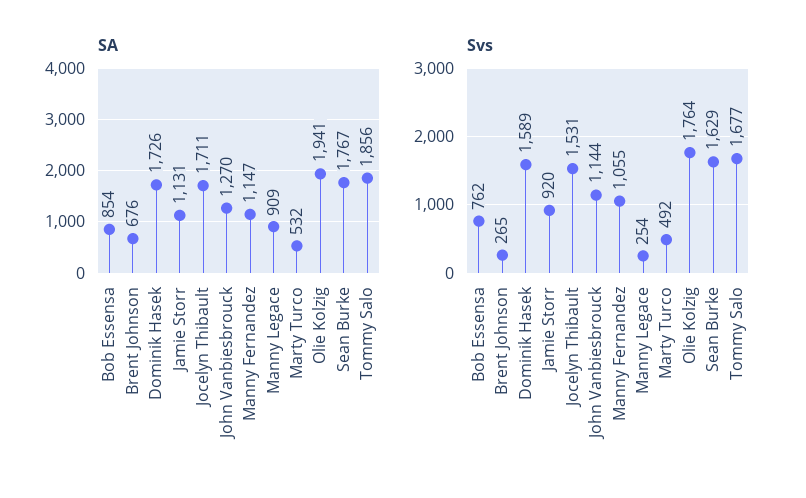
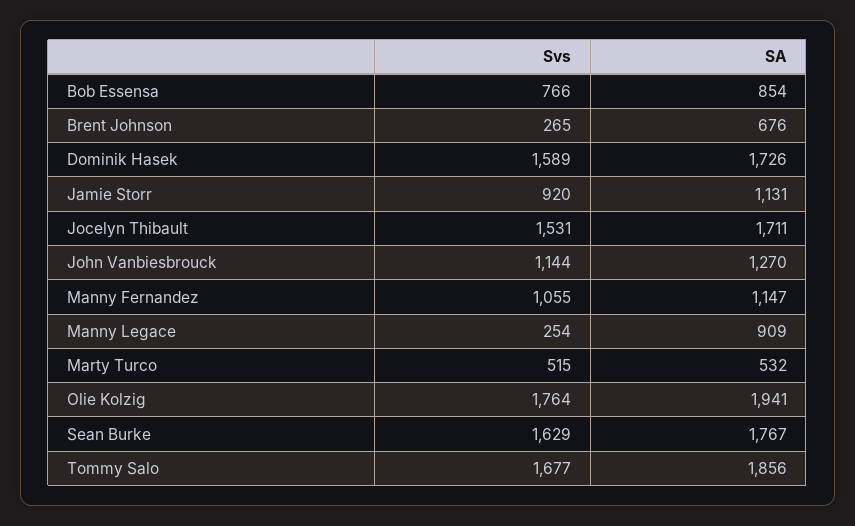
  {
    "SA": {
      "Bob Essensa": 854,
      "Brent Johnson": 676,
      "Dominik Hasek": 1726,
      "Jamie Storr": 1131,
      "Jocelyn Thibault": 1711,
      "John Vanbiesbrouck": 1270,
      "Manny Fernandez": 1147,
      "Manny Legace": 909,
      "Marty Turco": 532,
      "Olie Kolzig": 1941,
      "Sean Burke": 1767,
      "Tommy Salo": 1856
    },
    "Svs": {
-     "Bob Essensa": 762,
+     "Bob Essensa": 766,
      "Brent Johnson": 265,
      "Dominik Hasek": 1589,
      "Jamie Storr": 920,
      "Jocelyn Thibault": 1531,
      "John Vanbiesbrouck": 1144,
      "Manny Fernandez": 1055,
      "Manny Legace": 254,
-     "Marty Turco": 492,
+     "Marty Turco": 515,
      "Olie Kolzig": 1764,
      "Sean Burke": 1629,
      "Tommy Salo": 1677
    }
  }

